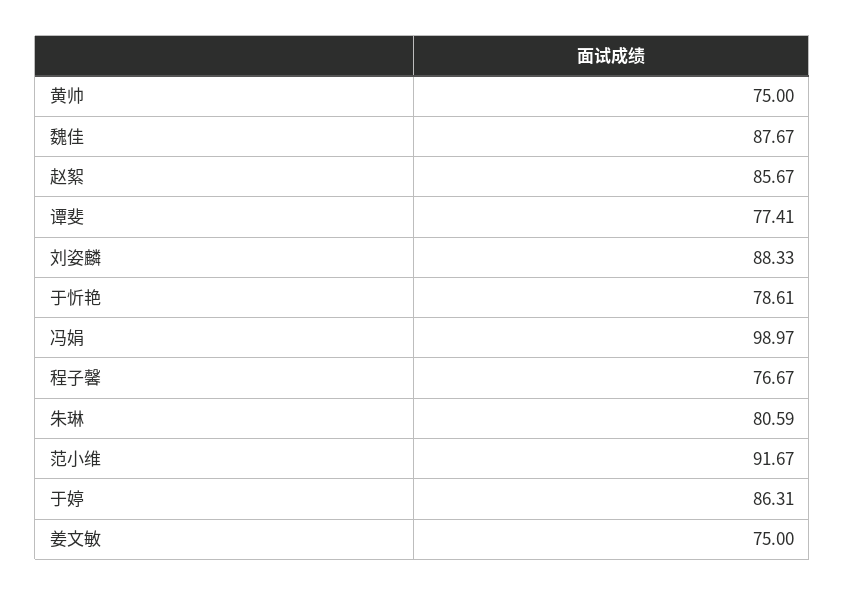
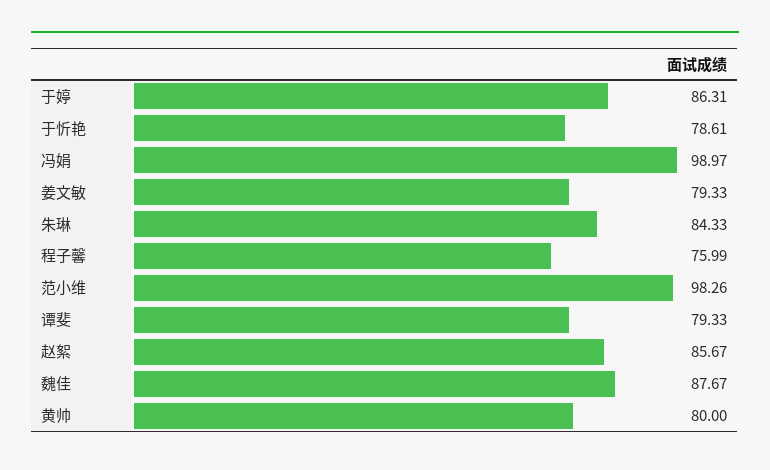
  {
-   "黄帅": 75,
+   "黄帅": 80,
    "魏佳": 87.67,
    "赵絮": 85.67,
-   "谭斐": 77.41,
+   "谭斐": 79.33,
-   "刘姿麟": 88.33,
    "于忻艳": 78.61,
    "冯娟": 98.97,
-   "程子馨": 76.67,
+   "程子馨": 75.99,
-   "朱琳": 80.59,
+   "朱琳": 84.33,
-   "范小维": 91.67,
+   "范小维": 98.26,
    "于婷": 86.31,
-   "姜文敏": 75
+   "姜文敏": 79.33
  }

